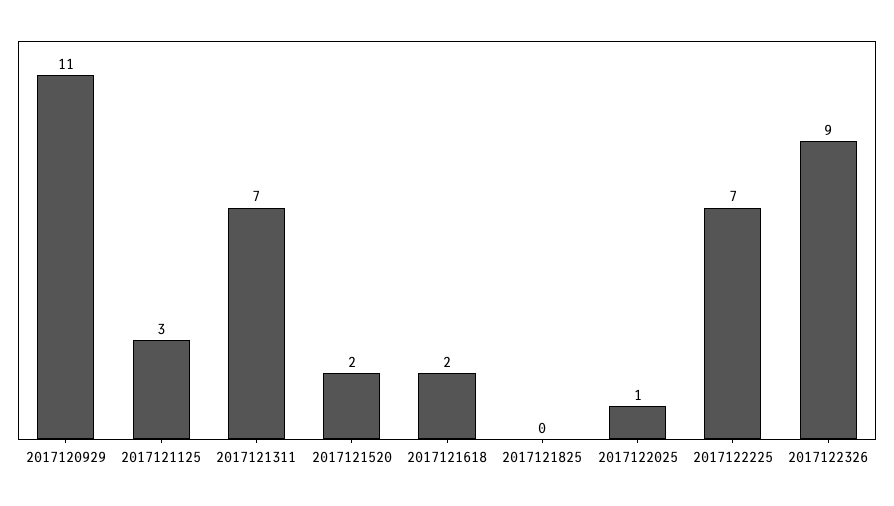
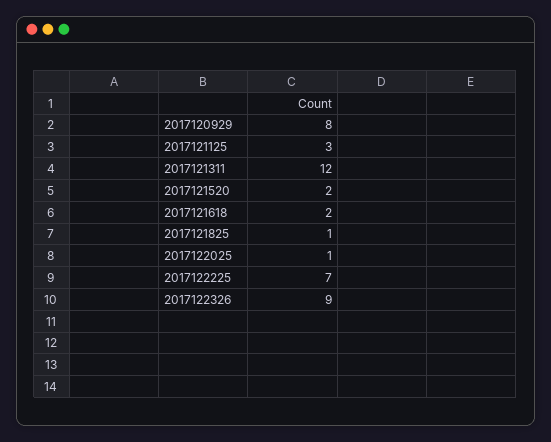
  {
-   "2017120929": 11,
+   "2017120929": 8,
    "2017121125": 3,
-   "2017121311": 7,
+   "2017121311": 12,
    "2017121520": 2,
    "2017121618": 2,
-   "2017121825": 0,
+   "2017121825": 1,
    "2017122025": 1,
    "2017122225": 7,
    "2017122326": 9
  }

